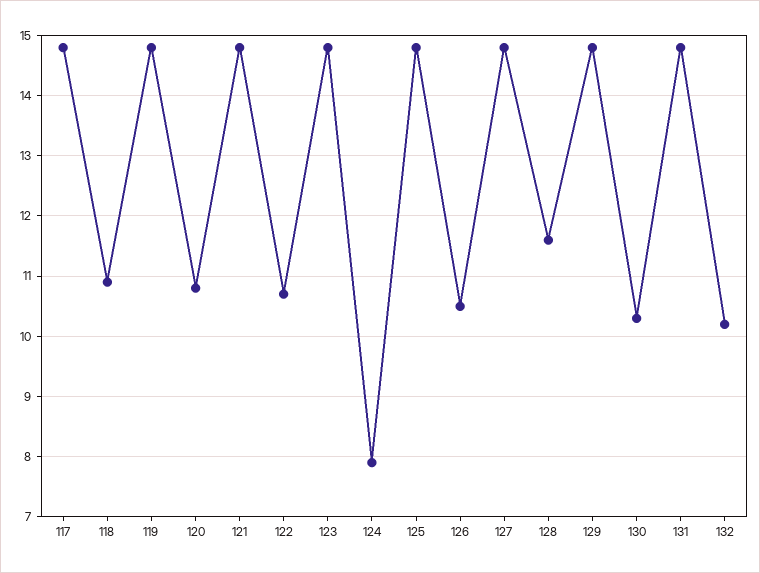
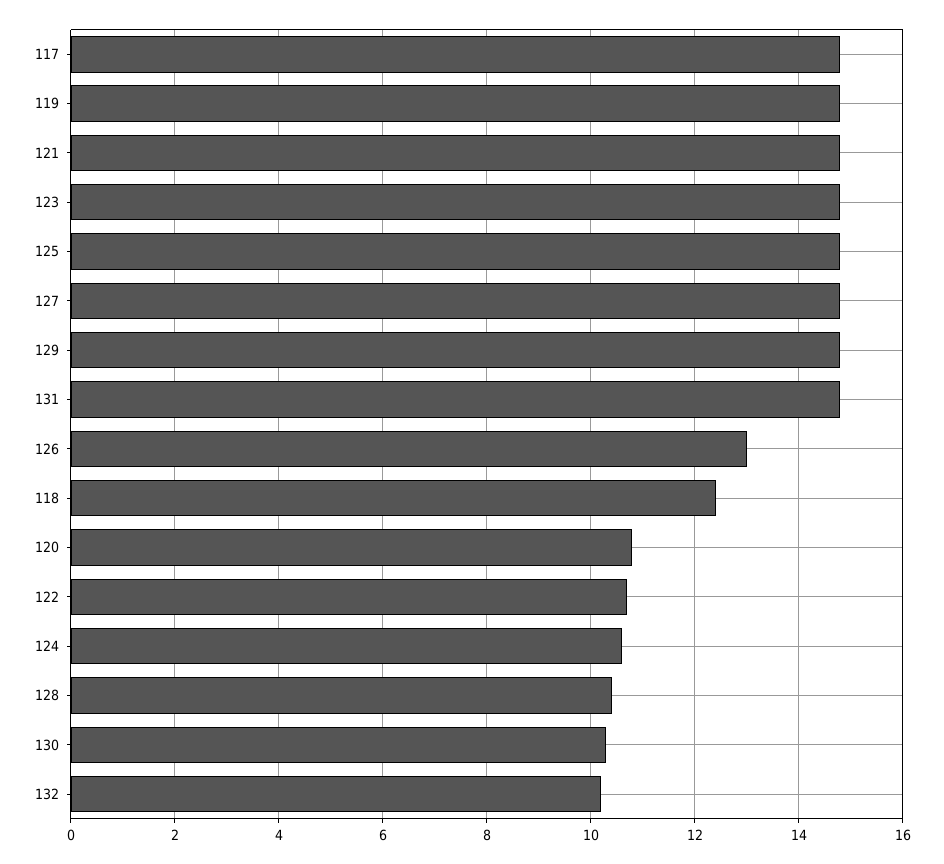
  {
    "117": 14.8,
-   "118": 10.9,
+   "118": 12.5,
    "119": 14.8,
    "120": 10.8,
    "121": 14.8,
    "122": 10.7,
    "123": 14.8,
-   "124": 7.9,
+   "124": 10.5,
    "125": 14.8,
-   "126": 10.5,
+   "126": 13,
    "127": 14.8,
-   "128": 11.6,
+   "128": 10.5,
    "129": 14.8,
    "130": 10.3,
    "131": 14.8,
    "132": 10.2
  }

